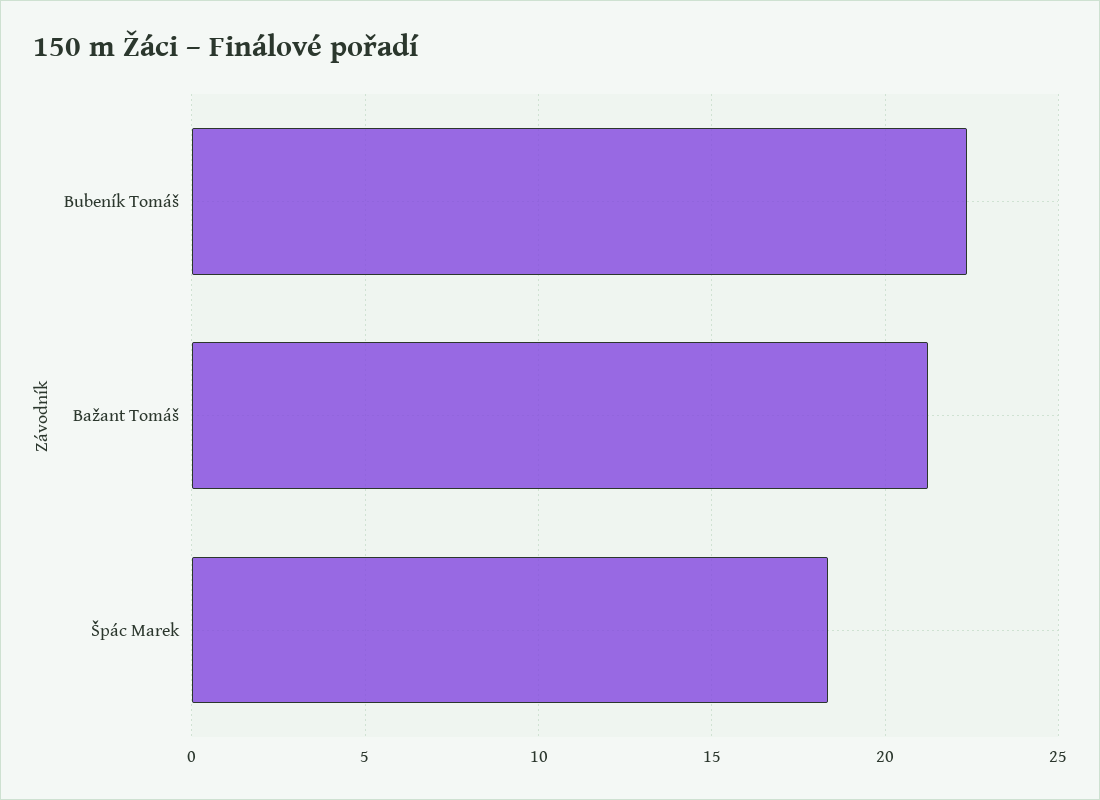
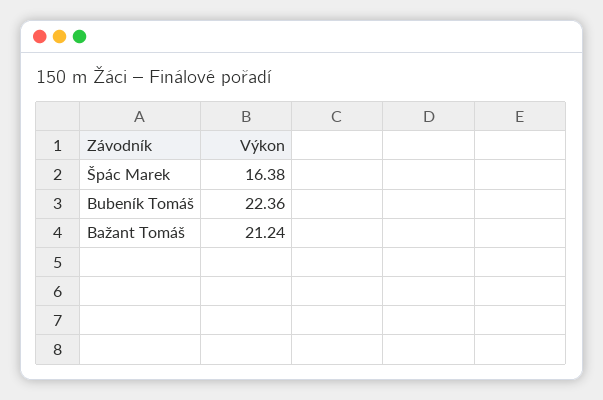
  {
    "Bubeník Tomáš": 22.36,
    "Bažant Tomáš": 21.24,
-   "Špác Marek": 18.5
+   "Špác Marek": 16.38
  }

